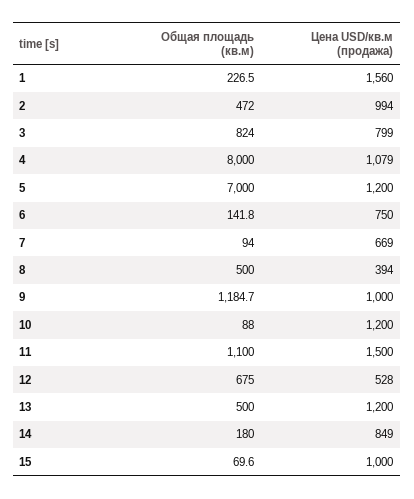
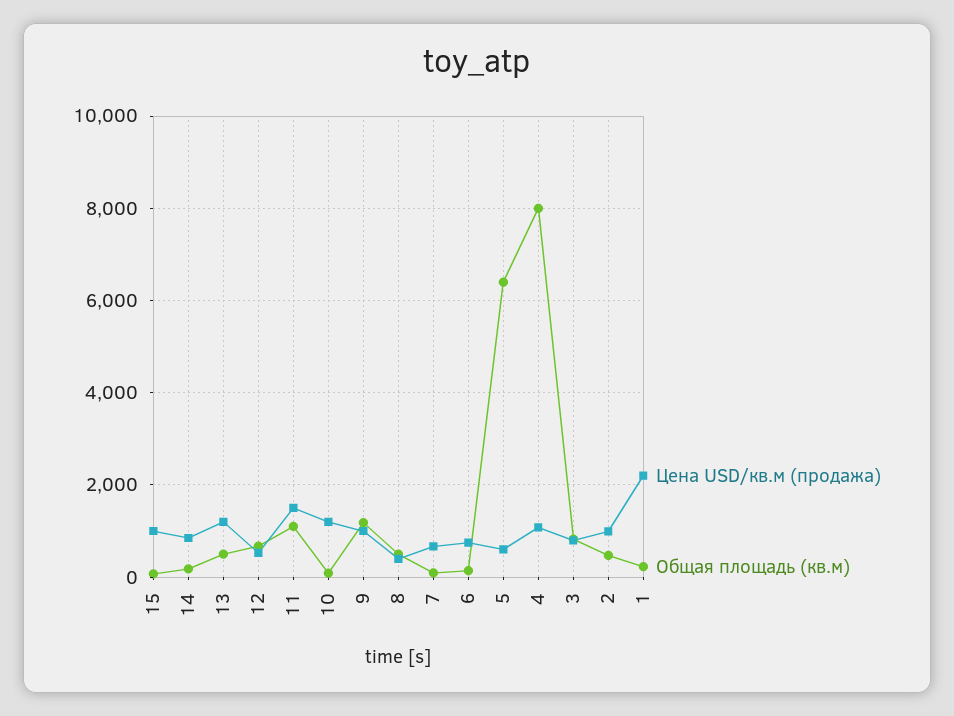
  {
    "Общая площадь (кв.м)": {
      "1": 226.5,
      "2": 472,
      "3": 824,
      "4": 8000,
-     "5": 7000,
+     "5": 6400,
      "6": 141.8,
      "7": 94,
      "8": 500,
      "9": 1184.7,
      "10": 88,
      "11": 1100,
      "12": 675,
      "13": 500,
      "14": 180,
      "15": 69.6
    },
    "Цена USD/кв.м (продажа)": {
-     "1": 1560,
+     "1": 2200,
      "2": 994,
      "3": 799,
      "4": 1079,
-     "5": 1200,
+     "5": 600,
      "6": 750,
      "7": 669,
      "8": 394,
      "9": 1000,
      "10": 1200,
      "11": 1500,
      "12": 528,
      "13": 1200,
      "14": 849,
      "15": 1000
    }
  }

